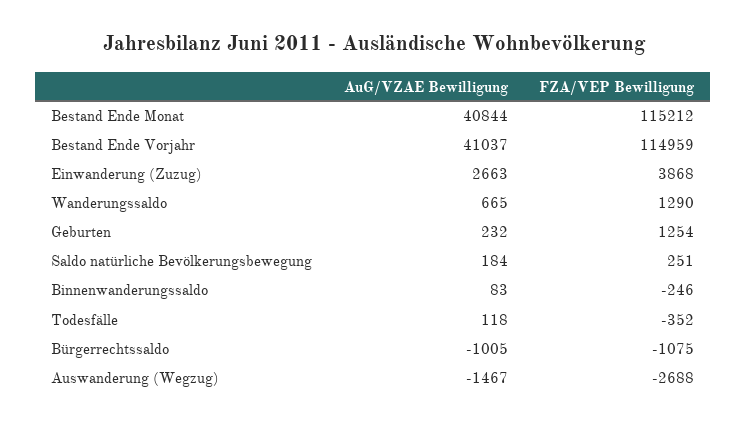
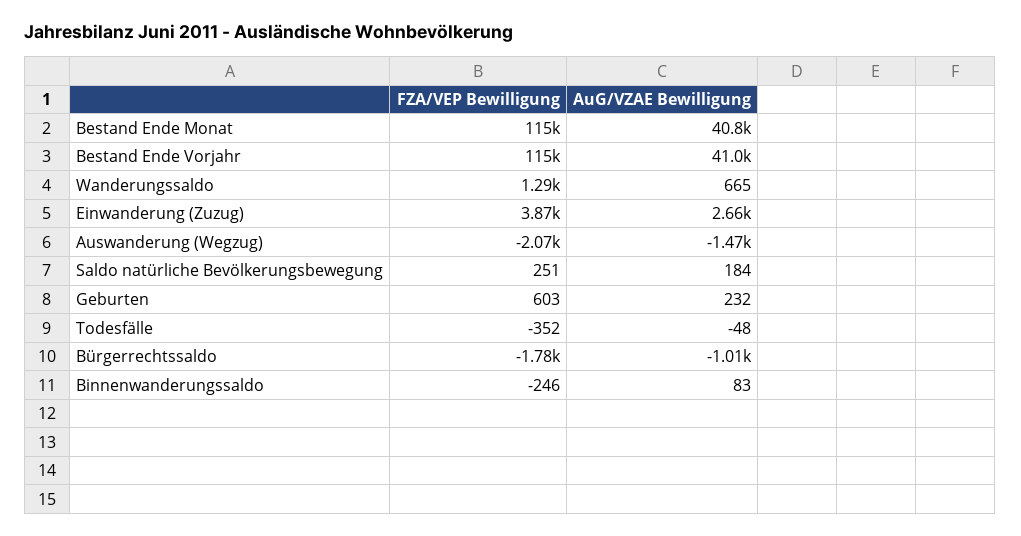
  {
    "AuG/VZAE Bewilligung": {
      "Bestand Ende Monat": 40844,
      "Bestand Ende Vorjahr": 41037,
      "Einwanderung (Zuzug)": 2663,
      "Wanderungssaldo": 665,
      "Geburten": 232,
      "Saldo natürliche Bevölkerungsbewegung": 184,
      "Binnenwanderungssaldo": 83,
-     "Todesfälle": 118,
+     "Todesfälle": -48,
      "Bürgerrechtssaldo": -1005,
      "Auswanderung (Wegzug)": -1467
    },
    "FZA/VEP Bewilligung": {
      "Bestand Ende Monat": 115212,
      "Bestand Ende Vorjahr": 114959,
      "Einwanderung (Zuzug)": 3868,
      "Wanderungssaldo": 1290,
-     "Geburten": 1254,
+     "Geburten": 603,
      "Saldo natürliche Bevölkerungsbewegung": 251,
      "Binnenwanderungssaldo": -246,
      "Todesfälle": -352,
-     "Bürgerrechtssaldo": -1075,
+     "Bürgerrechtssaldo": -1780,
-     "Auswanderung (Wegzug)": -2688
+     "Auswanderung (Wegzug)": -2070
    }
  }

